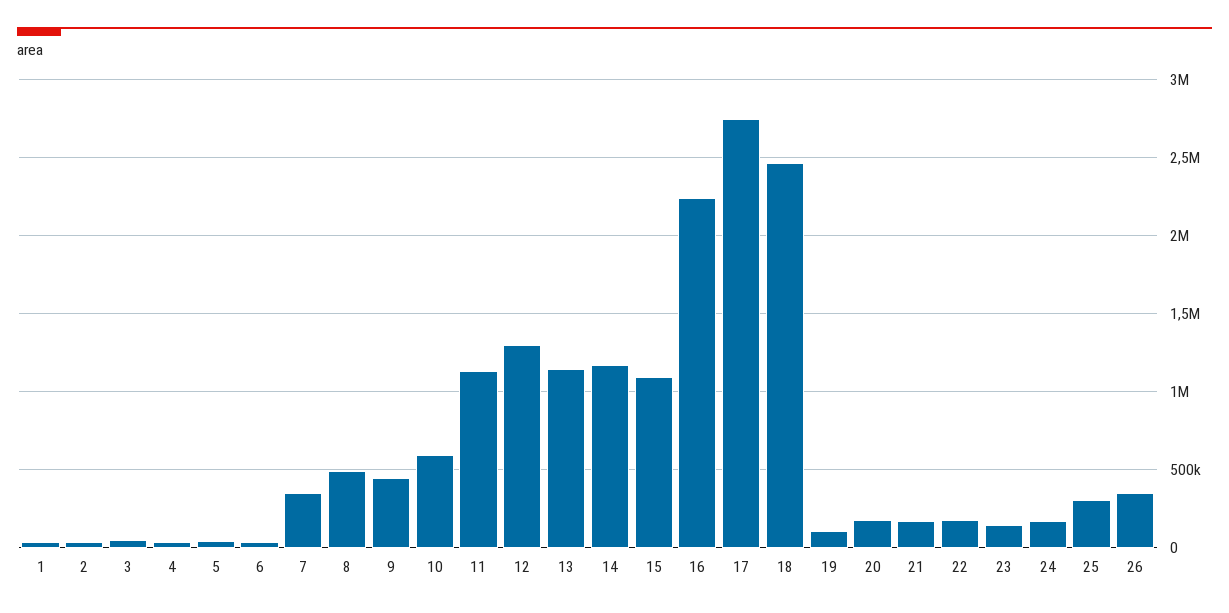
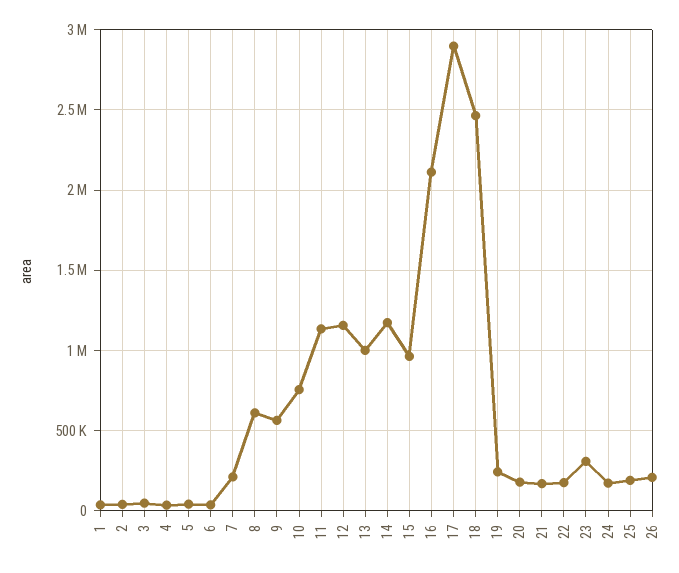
  {
    "1": 50000,
    "2": 50000,
    "3": 50000,
    "4": 50000,
    "5": 50000,
    "6": 50000,
-   "7": 350000,
+   "7": 200000,
-   "8": 500000,
+   "8": 600000,
-   "9": 450000,
+   "9": 550000,
-   "10": 600000,
+   "10": 750000,
    "11": 1150000,
-   "12": 1300000,
+   "12": 1150000,
-   "13": 1150000,
+   "13": 1000000,
    "14": 1150000,
-   "15": 1100000,
+   "15": 950000,
-   "16": 2250000,
+   "16": 2100000,
-   "17": 2750000,
+   "17": 2900000,
    "18": 2450000,
-   "19": 100000,
+   "19": 250000,
    "20": 200000,
    "21": 150000,
    "22": 200000,
-   "23": 150000,
+   "23": 300000,
    "24": 150000,
-   "25": 300000,
+   "25": 200000,
-   "26": 350000
+   "26": 200000
  }

